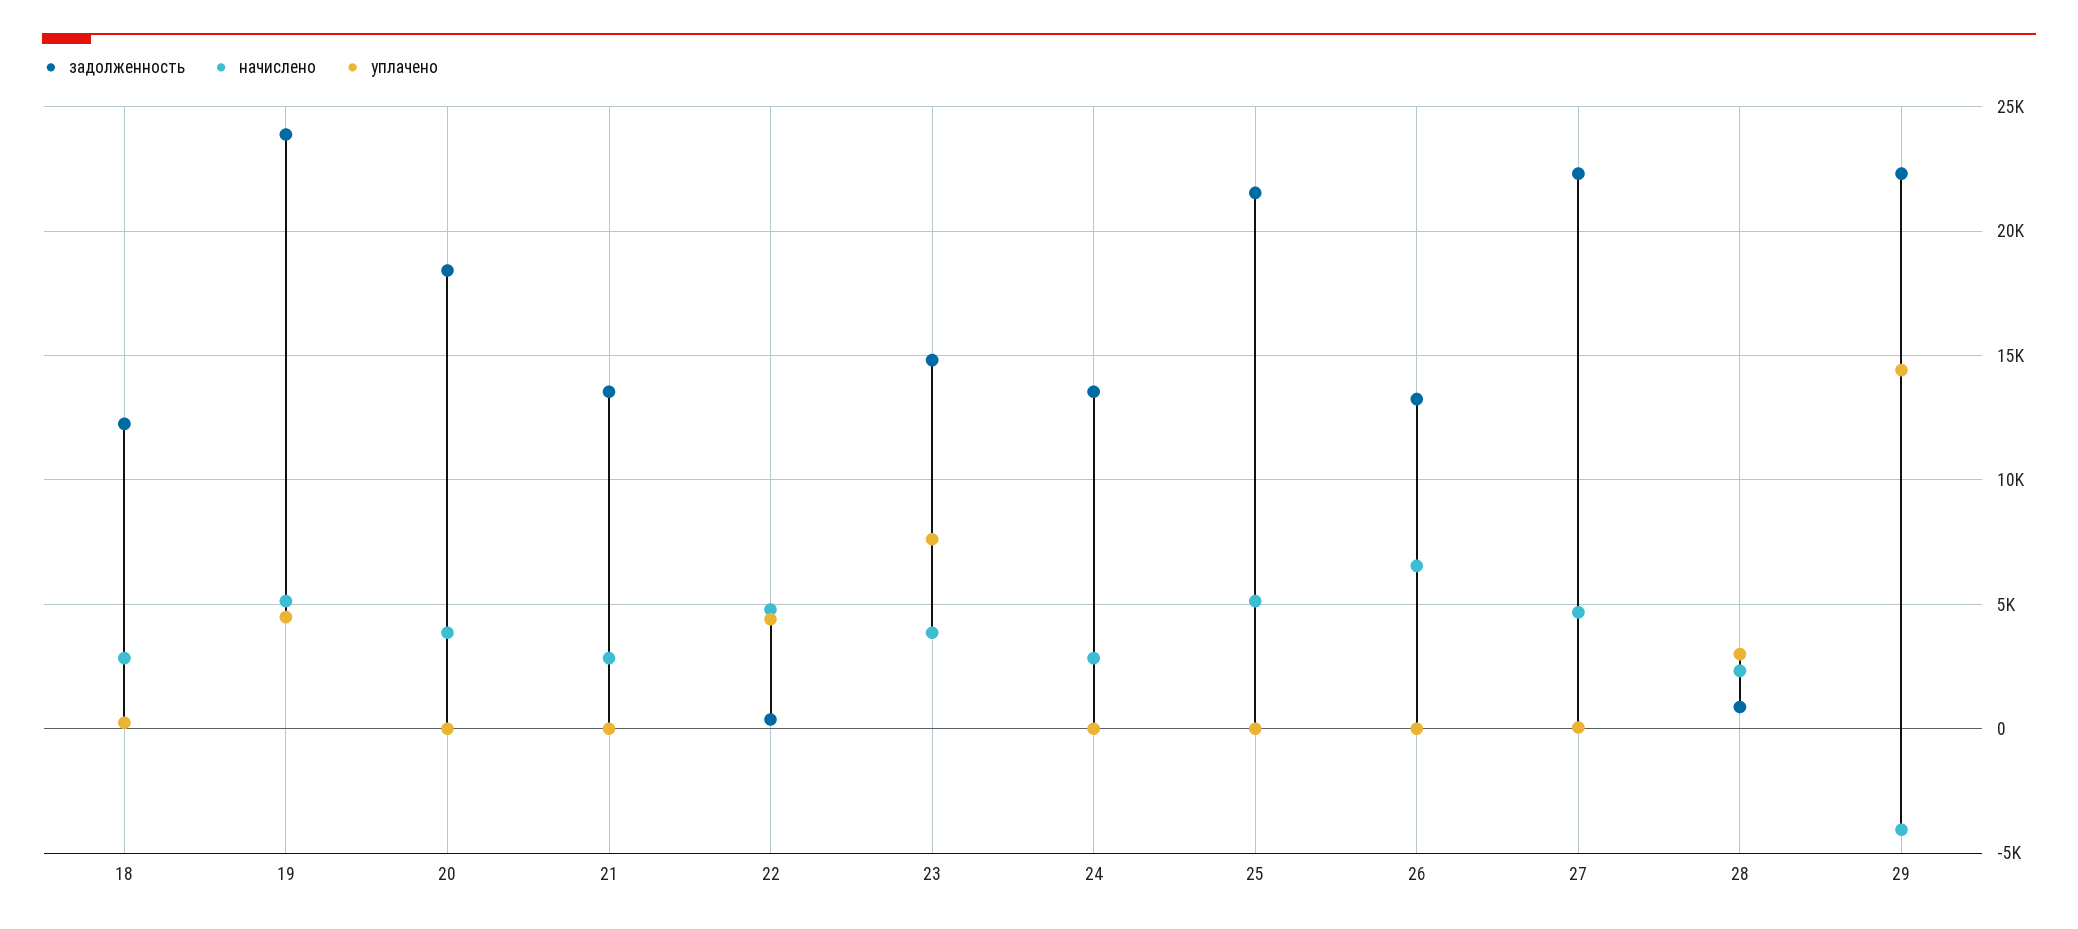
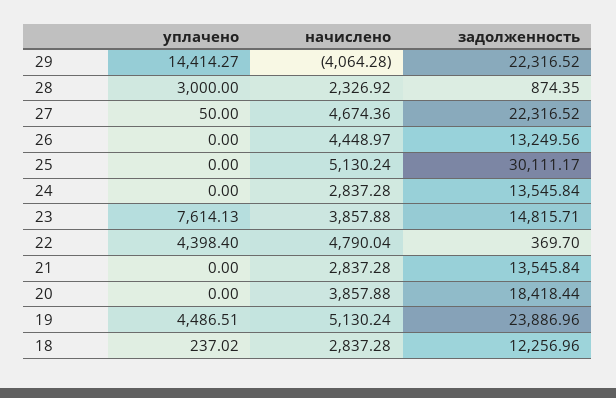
  {
    "задолженность": {
      "18": 12256.96,
      "19": 23886.96,
      "20": 18418.44,
      "21": 13545.84,
      "22": 369.7,
      "23": 14815.71,
      "24": 13545.84,
-     "25": 21500,
+     "25": 30111.17,
      "26": 13249.56,
      "27": 22316.52,
      "28": 874.35,
      "29": 22316.52
    },
    "начислено": {
      "18": 2837.28,
      "19": 5130.24,
      "20": 3857.88,
      "21": 2837.28,
      "22": 4790.04,
      "23": 3857.88,
      "24": 2837.28,
      "25": 5130.24,
-     "26": 6500,
+     "26": 4448.97,
      "27": 4674.36,
      "28": 2326.92,
      "29": -4064.28
    },
    "уплачено": {
      "18": 237.02,
      "19": 4486.51,
      "20": 0,
      "21": 0,
      "22": 4398.4,
      "23": 7614.13,
      "24": 0,
      "25": 0,
      "26": 0,
      "27": 50,
      "28": 3000,
      "29": 14414.27
    }
  }

